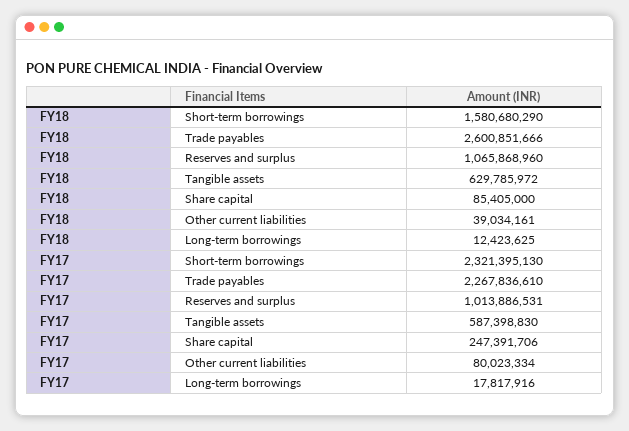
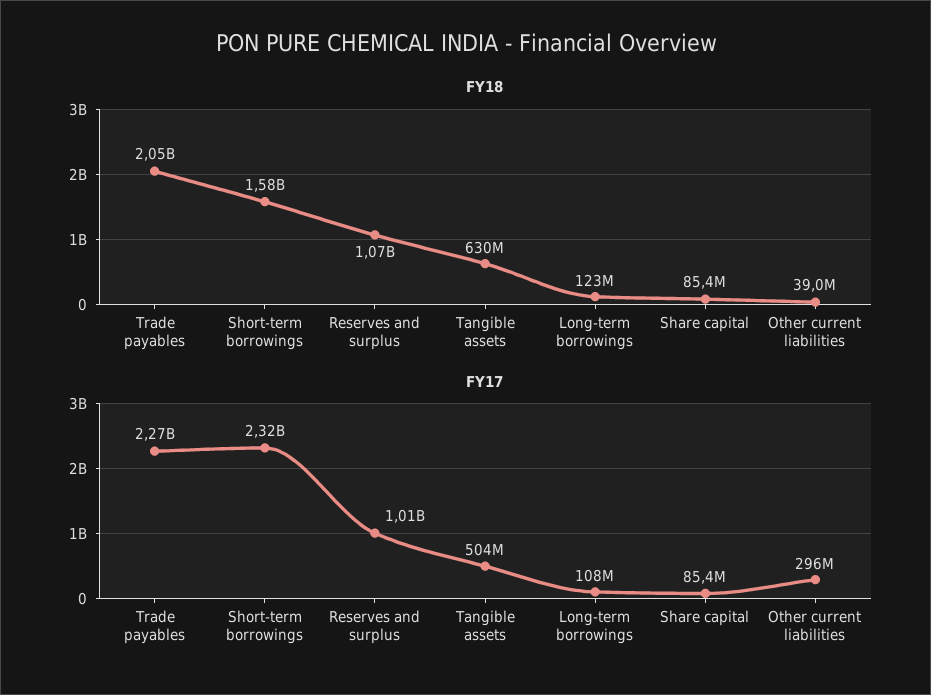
  {
    "FY18": {
      "Short-term borrowings": 1580680290,
-     "Trade payables": 2600851666,
+     "Trade payables": 2050000000,
      "Reserves and surplus": 1065868960,
      "Tangible assets": 629785972,
      "Share capital": 85405000,
      "Other current liabilities": 39034161,
-     "Long-term borrowings": 12423625
+     "Long-term borrowings": 123000000
    },
    "FY17": {
      "Short-term borrowings": 2321395130,
      "Trade payables": 2267836610,
      "Reserves and surplus": 1013886531,
-     "Tangible assets": 587398830,
+     "Tangible assets": 504000000,
-     "Share capital": 247391706,
+     "Share capital": 85400000,
-     "Other current liabilities": 80023334,
+     "Other current liabilities": 296000000,
-     "Long-term borrowings": 17817916
+     "Long-term borrowings": 108000000
    }
  }

